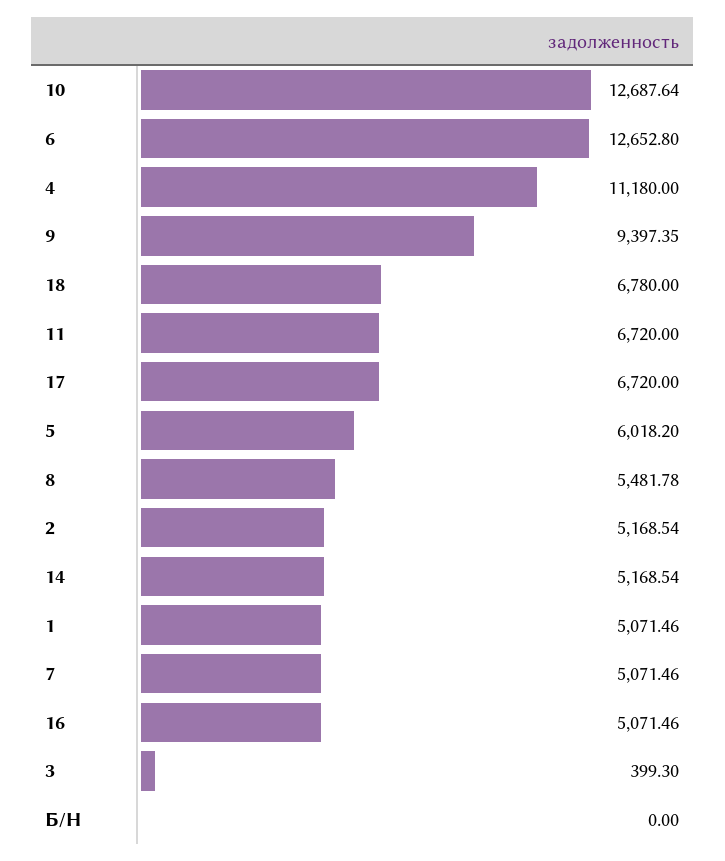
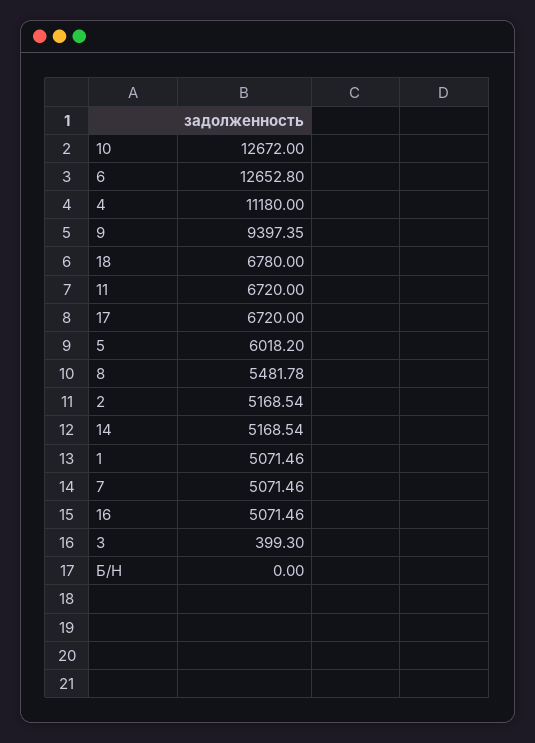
  {
-   "10": 12687.64,
+   "10": 12672,
    "6": 12652.8,
    "4": 11180,
    "9": 9397.35,
    "18": 6780,
    "11": 6720,
    "17": 6720,
    "5": 6018.2,
    "8": 5481.78,
    "2": 5168.54,
    "14": 5168.54,
    "1": 5071.46,
    "7": 5071.46,
    "16": 5071.46,
    "3": 399.3,
    "Б/Н": 0
  }

